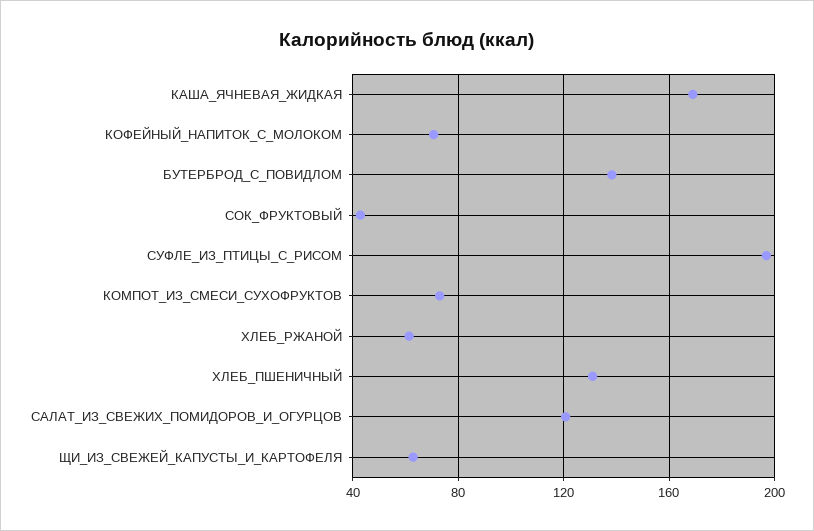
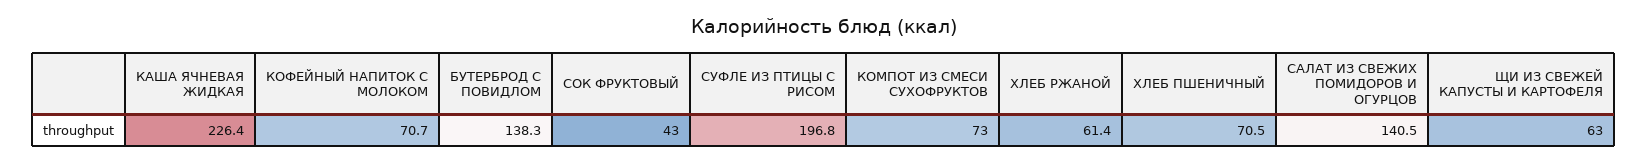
  {
-   "КАША_ЯЧНЕВАЯ_ЖИДКАЯ": 170,
+   "КАША_ЯЧНЕВАЯ_ЖИДКАЯ": 226.4,
    "КОФЕЙНЫЙ_НАПИТОК_С_МОЛОКОМ": 70.7,
    "БУТЕРБРОД_С_ПОВИДЛОМ": 138.3,
    "СОК_ФРУКТОВЫЙ": 43,
    "СУФЛЕ_ИЗ_ПТИЦЫ_С_РИСОМ": 196.8,
    "КОМПОТ_ИЗ_СМЕСИ_СУХОФРУКТОВ": 73,
    "ХЛЕБ_РЖАНОЙ": 61.4,
-   "ХЛЕБ_ПШЕНИЧНЫЙ": 130,
+   "ХЛЕБ_ПШЕНИЧНЫЙ": 70.5,
-   "САЛАТ_ИЗ_СВЕЖИХ_ПОМИДОРОВ_И_ОГУРЦОВ": 120,
+   "САЛАТ_ИЗ_СВЕЖИХ_ПОМИДОРОВ_И_ОГУРЦОВ": 140.5,
    "ЩИ_ИЗ_СВЕЖЕЙ_КАПУСТЫ_И_КАРТОФЕЛЯ": 63
  }

